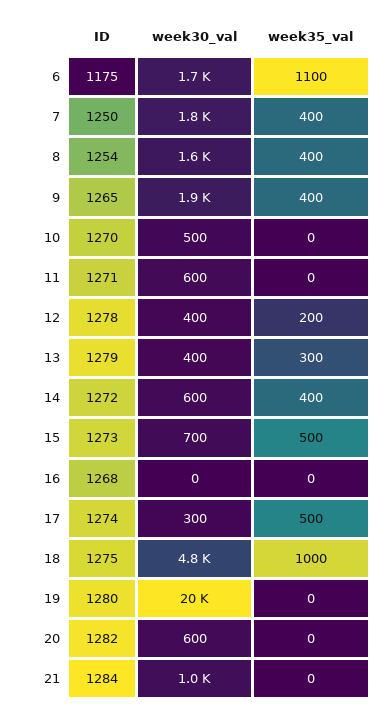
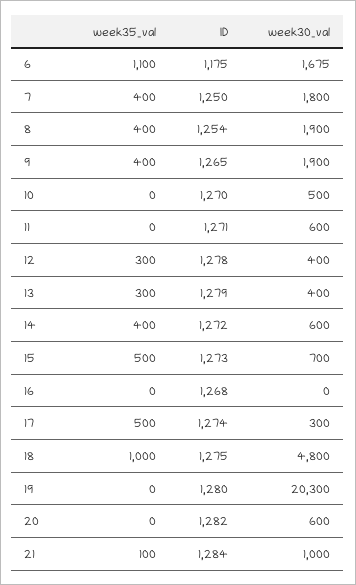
  {
    "ID": {
      "6": 1175,
      "7": 1250,
      "8": 1254,
      "9": 1265,
      "10": 1270,
      "11": 1271,
      "12": 1278,
      "13": 1279,
      "14": 1272,
      "15": 1273,
      "16": 1268,
      "17": 1274,
      "18": 1275,
      "19": 1280,
      "20": 1282,
      "21": 1284
    },
    "week30_val": {
      "6": 1675,
      "7": 1800,
-     "8": 1600,
+     "8": 1900,
      "9": 1900,
      "10": 500,
      "11": 600,
      "12": 400,
      "13": 400,
      "14": 600,
      "15": 700,
      "16": 0,
      "17": 300,
      "18": 4800,
      "19": 20300,
      "20": 600,
      "21": 1000
    },
    "week35_val": {
      "6": 1100,
      "7": 400,
      "8": 400,
      "9": 400,
      "10": 0,
      "11": 0,
-     "12": 200,
+     "12": 300,
      "13": 300,
      "14": 400,
      "15": 500,
      "16": 0,
      "17": 500,
      "18": 1000,
      "19": 0,
      "20": 0,
-     "21": 0
+     "21": 100
    }
  }

